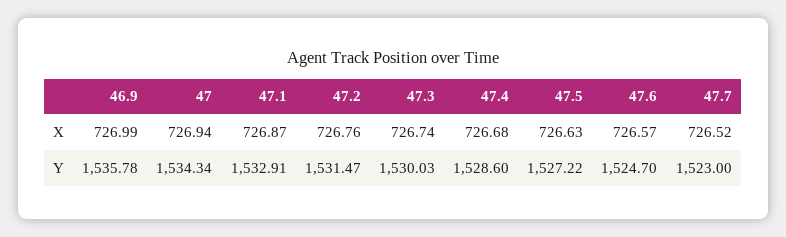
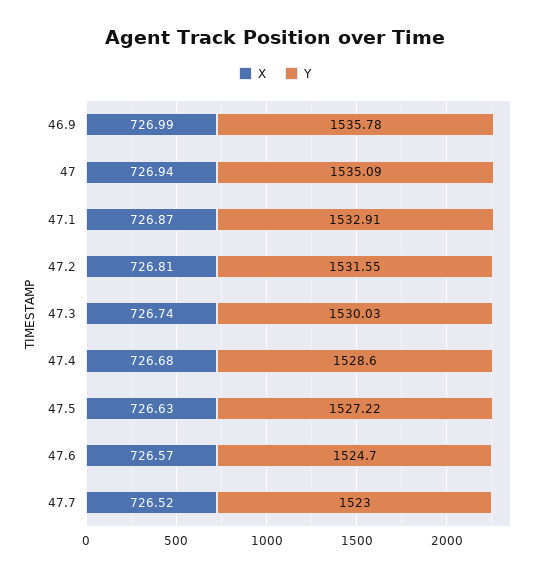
  {
    "X": {
      "46.9": 726.99,
      "47": 726.94,
      "47.1": 726.87,
-     "47.2": 726.76,
+     "47.2": 726.81,
      "47.3": 726.74,
      "47.4": 726.68,
      "47.5": 726.63,
      "47.6": 726.57,
      "47.7": 726.52
    },
    "Y": {
      "46.9": 1535.78,
-     "47": 1534.34,
+     "47": 1535.09,
      "47.1": 1532.91,
-     "47.2": 1531.47,
+     "47.2": 1531.55,
      "47.3": 1530.03,
      "47.4": 1528.6,
      "47.5": 1527.22,
      "47.6": 1524.7,
      "47.7": 1523
    }
  }

